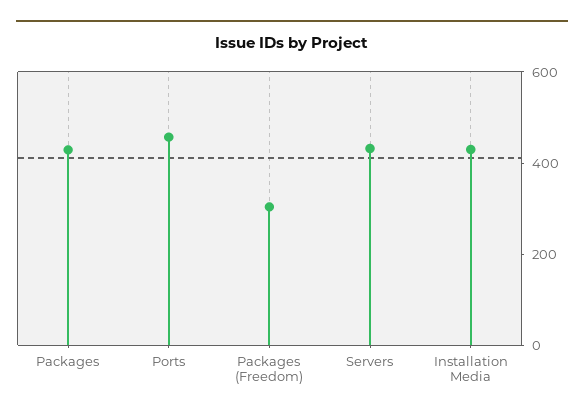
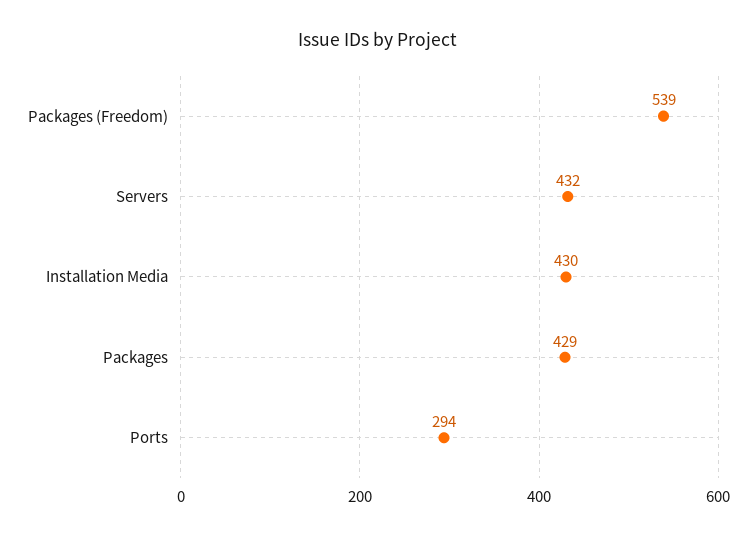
  {
    "Packages": 429,
-   "Ports": 450,
+   "Ports": 294,
-   "Packages (Freedom)": 300,
+   "Packages (Freedom)": 539,
    "Servers": 432,
    "Installation Media": 430
  }

